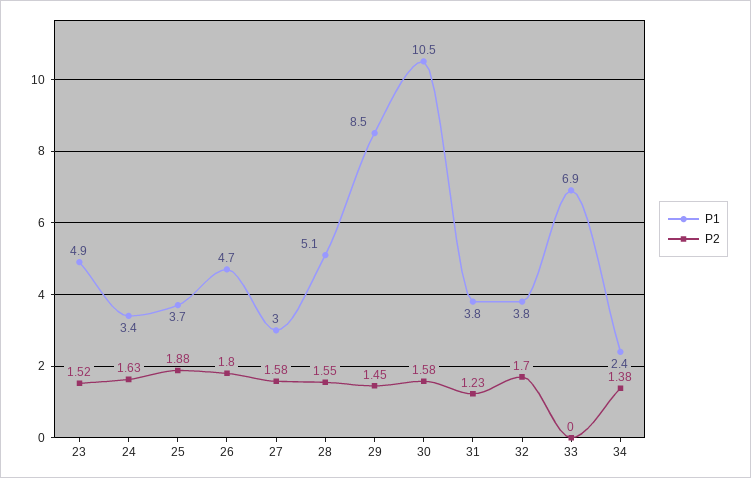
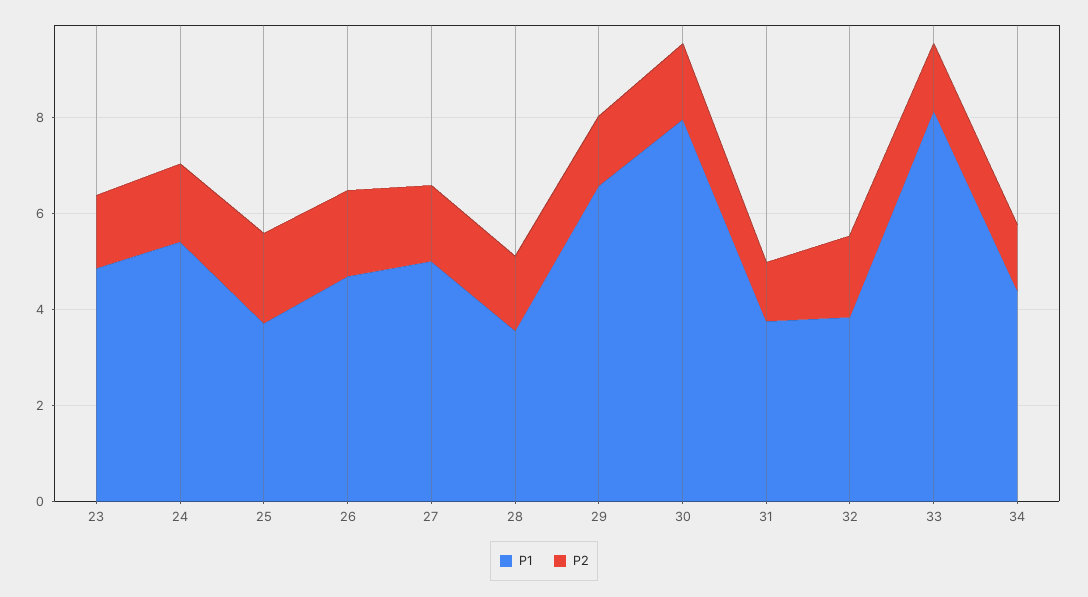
  {
    "P1": {
      "23": 4.9,
-     "24": 3.4,
+     "24": 5.5,
      "25": 3.7,
      "26": 4.7,
-     "27": 3,
+     "27": 5,
-     "28": 5.1,
+     "28": 3.5,
-     "29": 8.5,
+     "29": 6.5,
-     "30": 10.5,
+     "30": 8,
      "31": 3.8,
      "32": 3.8,
-     "33": 6.9,
+     "33": 8,
-     "34": 2.4
+     "34": 4.5
    },
    "P2": {
      "23": 1.52,
      "24": 1.63,
      "25": 1.88,
      "26": 1.8,
      "27": 1.58,
      "28": 1.55,
      "29": 1.45,
      "30": 1.58,
      "31": 1.23,
      "32": 1.7,
-     "33": 0,
+     "33": 1.5,
      "34": 1.38
    }
  }

